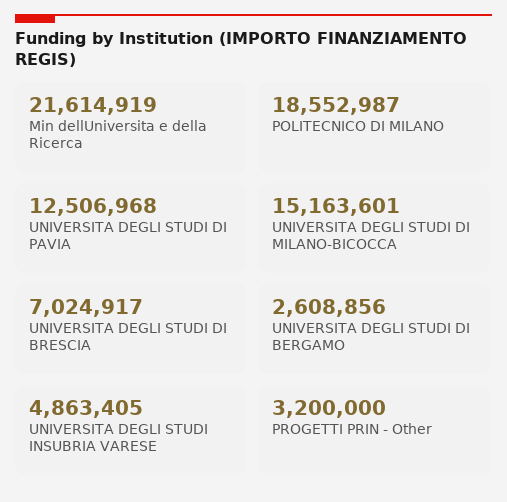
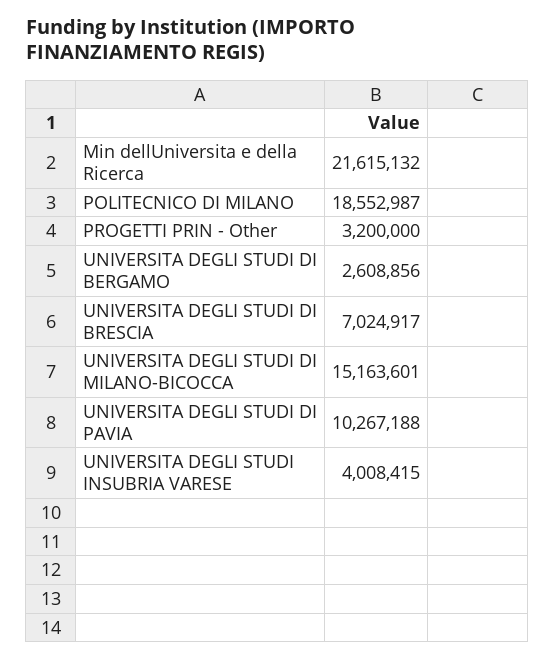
  {
-   "Min dellUniversita e della Ricerca": 21614919,
+   "Min dellUniversita e della Ricerca": 21615132,
    "POLITECNICO DI MILANO": 18552987,
-   "UNIVERSITA DEGLI STUDI DI PAVIA": 12506968,
+   "UNIVERSITA DEGLI STUDI DI PAVIA": 10267188,
    "UNIVERSITA DEGLI STUDI DI MILANO-BICOCCA": 15163601,
    "UNIVERSITA DEGLI STUDI DI BRESCIA": 7024917,
    "UNIVERSITA DEGLI STUDI DI BERGAMO": 2608856,
-   "UNIVERSITA DEGLI STUDI INSUBRIA VARESE": 4863405,
+   "UNIVERSITA DEGLI STUDI INSUBRIA VARESE": 4008415,
    "PROGETTI PRIN - Other": 3200000
  }

